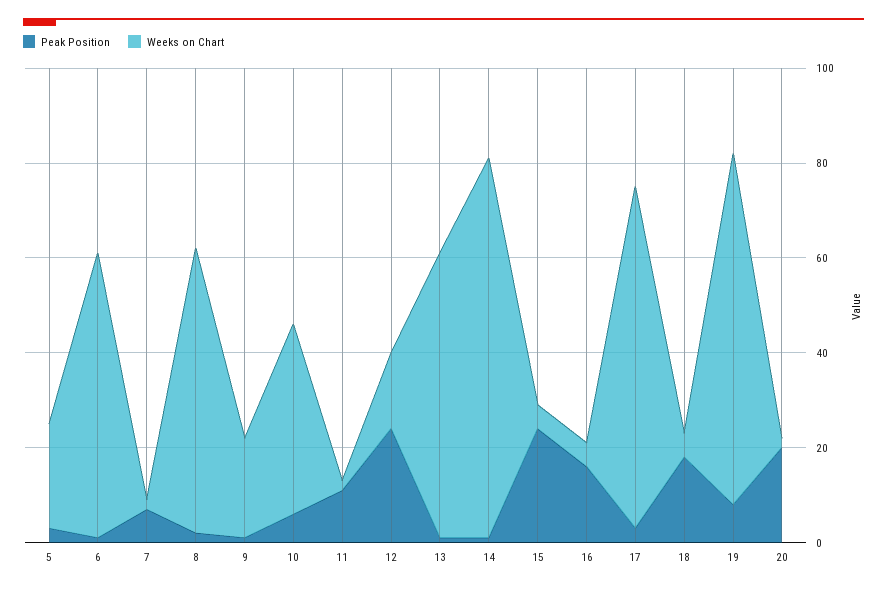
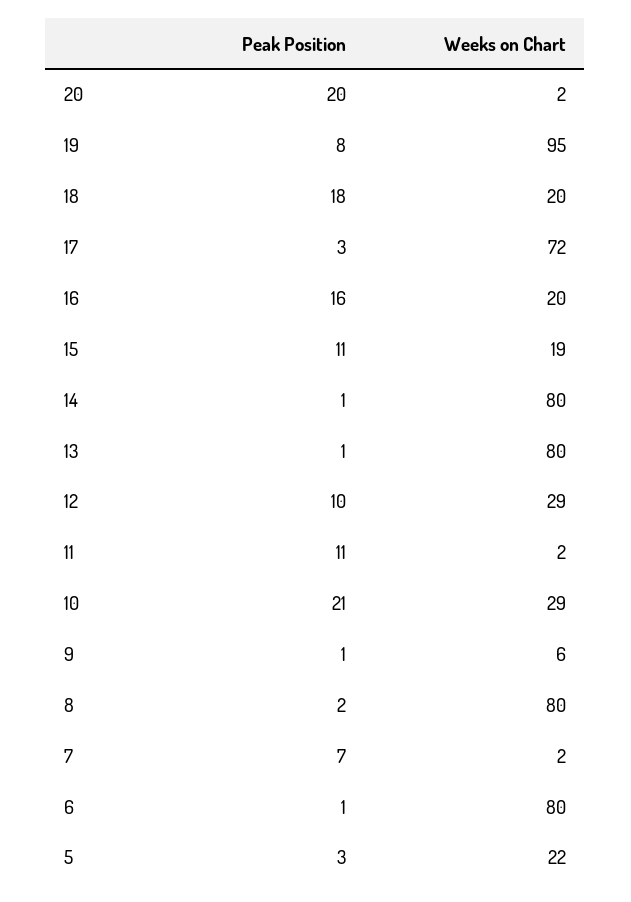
  {
    "Peak Position": {
      "5": 3,
      "6": 1,
      "7": 7,
      "8": 2,
      "9": 1,
-     "10": 5,
+     "10": 21,
      "11": 11,
-     "12": 25,
+     "12": 10,
      "13": 1,
      "14": 1,
-     "15": 25,
+     "15": 11,
      "16": 16,
      "17": 3,
      "18": 18,
      "19": 8,
      "20": 20
    },
    "Weeks on Chart": {
      "5": 22,
-     "6": 60,
+     "6": 80,
      "7": 2,
-     "8": 60,
+     "8": 80,
-     "9": 20,
+     "9": 6,
-     "10": 40,
+     "10": 29,
      "11": 2,
-     "12": 15,
+     "12": 29,
-     "13": 60,
+     "13": 80,
      "14": 80,
-     "15": 5,
+     "15": 19,
-     "16": 5,
+     "16": 20,
      "17": 72,
-     "18": 5,
+     "18": 20,
-     "19": 75,
+     "19": 95,
      "20": 2
    }
  }

